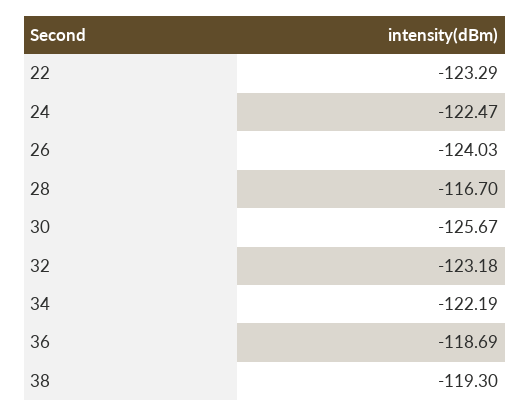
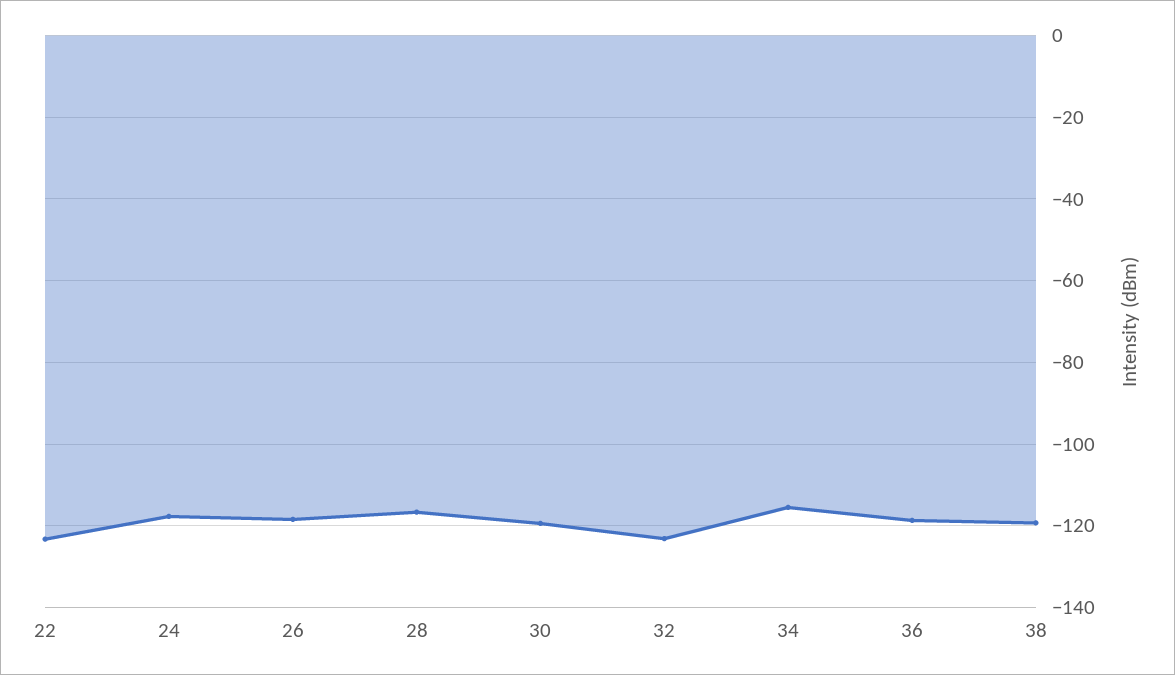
  {
    "22": -123.29,
-   "24": -122.47,
+   "24": -118,
-   "26": -124.03,
+   "26": -118,
    "28": -116.7,
-   "30": -125.67,
+   "30": -120,
    "32": -123.18,
-   "34": -122.19,
+   "34": -116,
    "36": -118.69,
    "38": -119.3
  }

